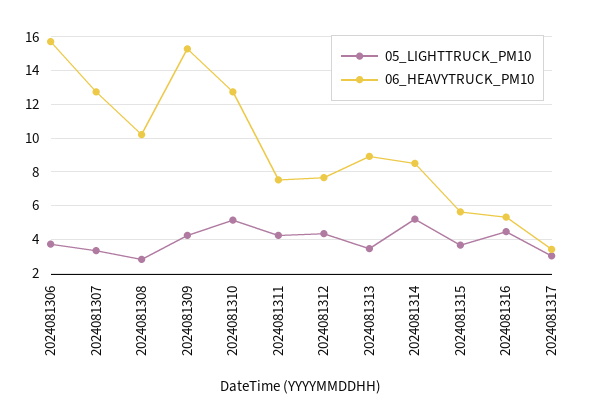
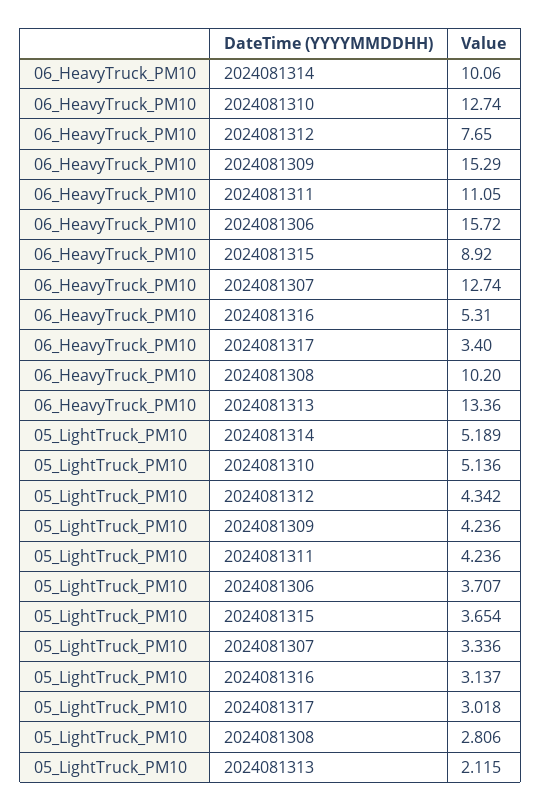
  {
    "05_LIGHTTRUCK_PM10": {
      "2024081306": 3.707,
      "2024081307": 3.336,
      "2024081308": 2.806,
      "2024081309": 4.236,
      "2024081310": 5.136,
      "2024081311": 4.236,
      "2024081312": 4.342,
-     "2024081313": 3.5,
+     "2024081313": 2.115,
      "2024081314": 5.189,
      "2024081315": 3.654,
-     "2024081316": 4.5,
+     "2024081316": 3.137,
      "2024081317": 3.018
    },
    "06_HEAVYTRUCK_PM10": {
      "2024081306": 15.72,
      "2024081307": 12.74,
      "2024081308": 10.2,
      "2024081309": 15.29,
      "2024081310": 12.74,
-     "2024081311": 7.5,
+     "2024081311": 11.05,
      "2024081312": 7.65,
-     "2024081313": 9,
+     "2024081313": 13.36,
-     "2024081314": 8.5,
+     "2024081314": 10.06,
-     "2024081315": 5.5,
+     "2024081315": 8.92,
      "2024081316": 5.31,
      "2024081317": 3.4
    }
  }

